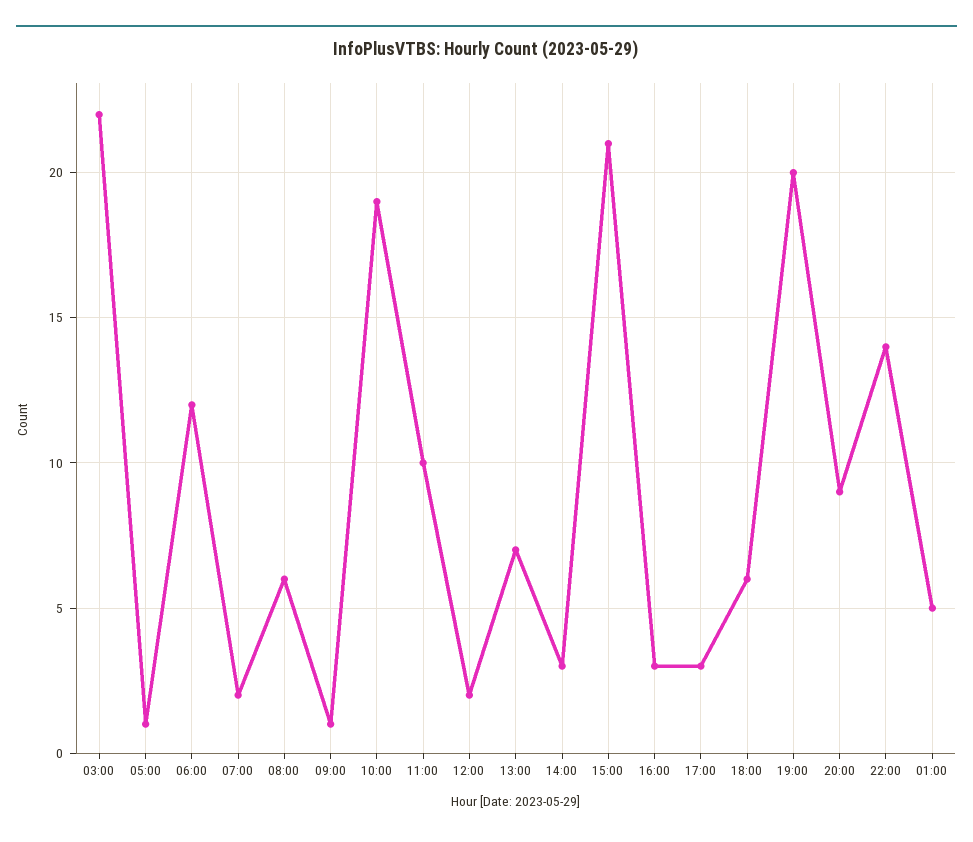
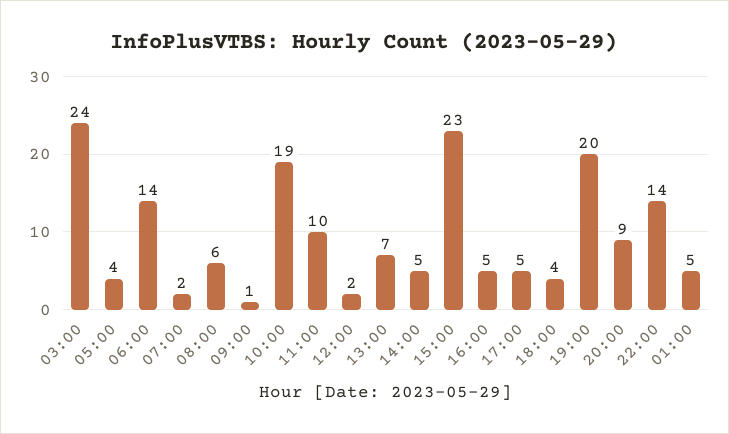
  {
-   "03:00": 22,
+   "03:00": 24,
-   "05:00": 1,
+   "05:00": 4,
-   "06:00": 12,
+   "06:00": 14,
    "07:00": 2,
    "08:00": 6,
    "09:00": 1,
    "10:00": 19,
    "11:00": 10,
    "12:00": 2,
    "13:00": 7,
-   "14:00": 3,
+   "14:00": 5,
-   "15:00": 21,
+   "15:00": 23,
-   "16:00": 3,
+   "16:00": 5,
-   "17:00": 3,
+   "17:00": 5,
-   "18:00": 6,
+   "18:00": 4,
    "19:00": 20,
    "20:00": 9,
    "22:00": 14,
    "01:00": 5
  }

